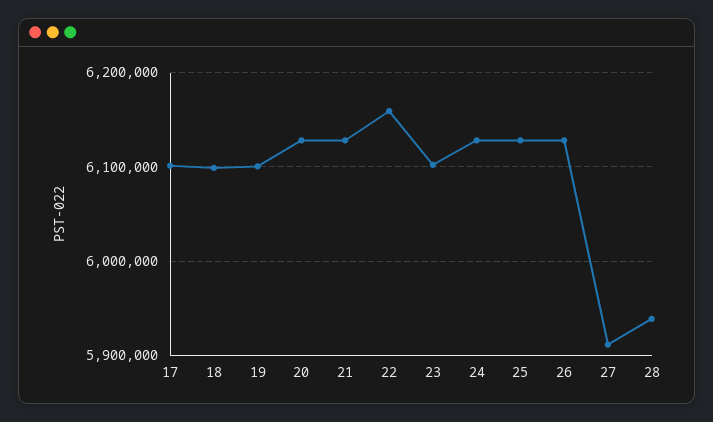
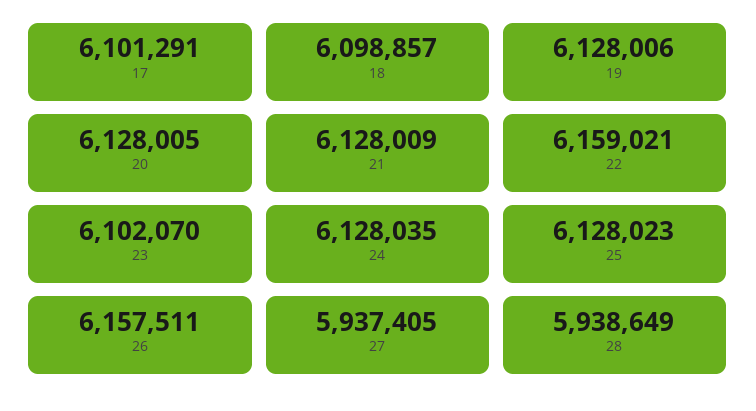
  {
    "17": 6101291,
    "18": 6098857,
-   "19": 6100000,
+   "19": 6128006,
    "20": 6128005,
    "21": 6128009,
    "22": 6159021,
    "23": 6102070,
    "24": 6128035,
    "25": 6128023,
-   "26": 6130000,
+   "26": 6157511,
-   "27": 5910000,
+   "27": 5937405,
    "28": 5938649
  }

